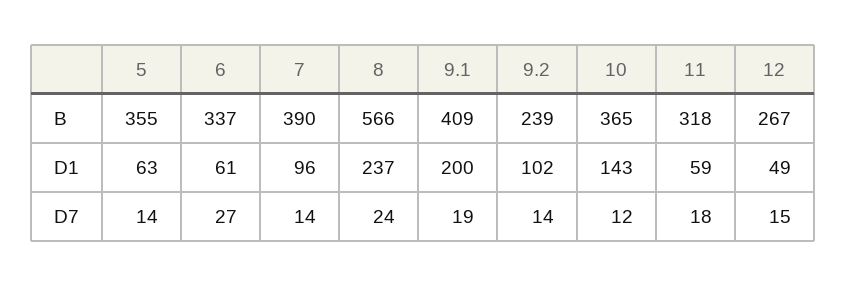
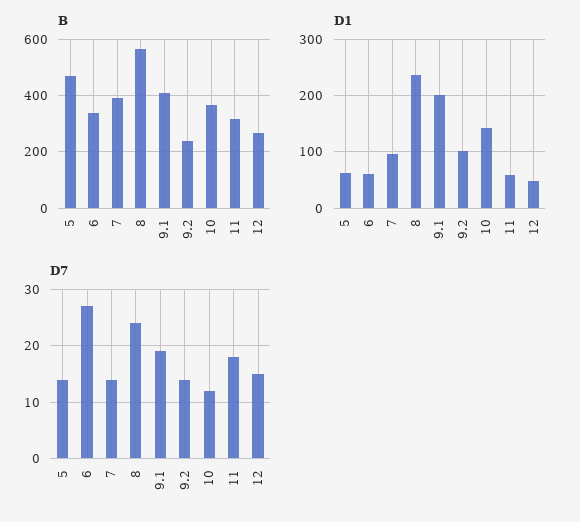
  {
    "B": {
-     "5": 355,
+     "5": 475,
      "6": 337,
      "7": 390,
      "8": 566,
      "9.1": 409,
      "9.2": 239,
      "10": 365,
      "11": 318,
      "12": 267
    },
    "D1": {
      "5": 63,
      "6": 61,
      "7": 96,
      "8": 237,
      "9.1": 200,
      "9.2": 102,
      "10": 143,
      "11": 59,
      "12": 49
    },
    "D7": {
      "5": 14,
      "6": 27,
      "7": 14,
      "8": 24,
      "9.1": 19,
      "9.2": 14,
      "10": 12,
      "11": 18,
      "12": 15
    }
  }

